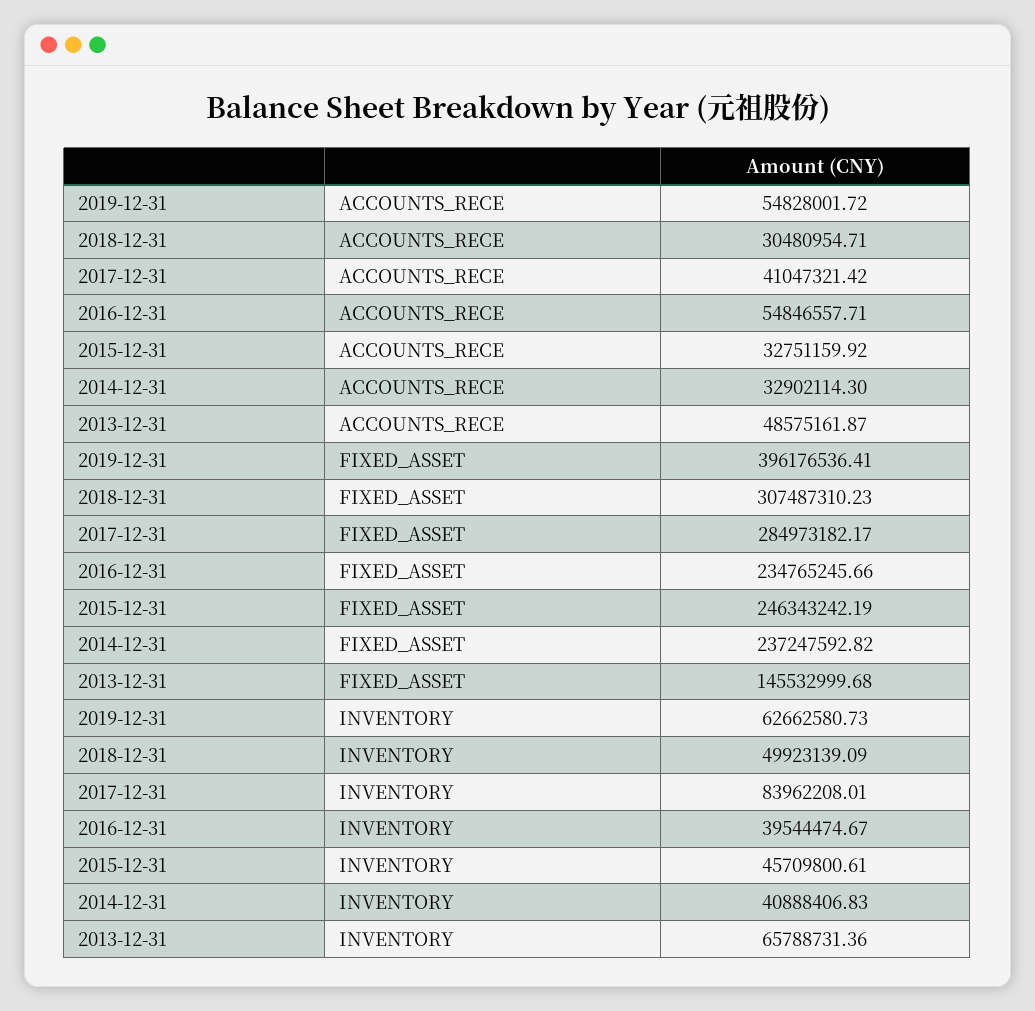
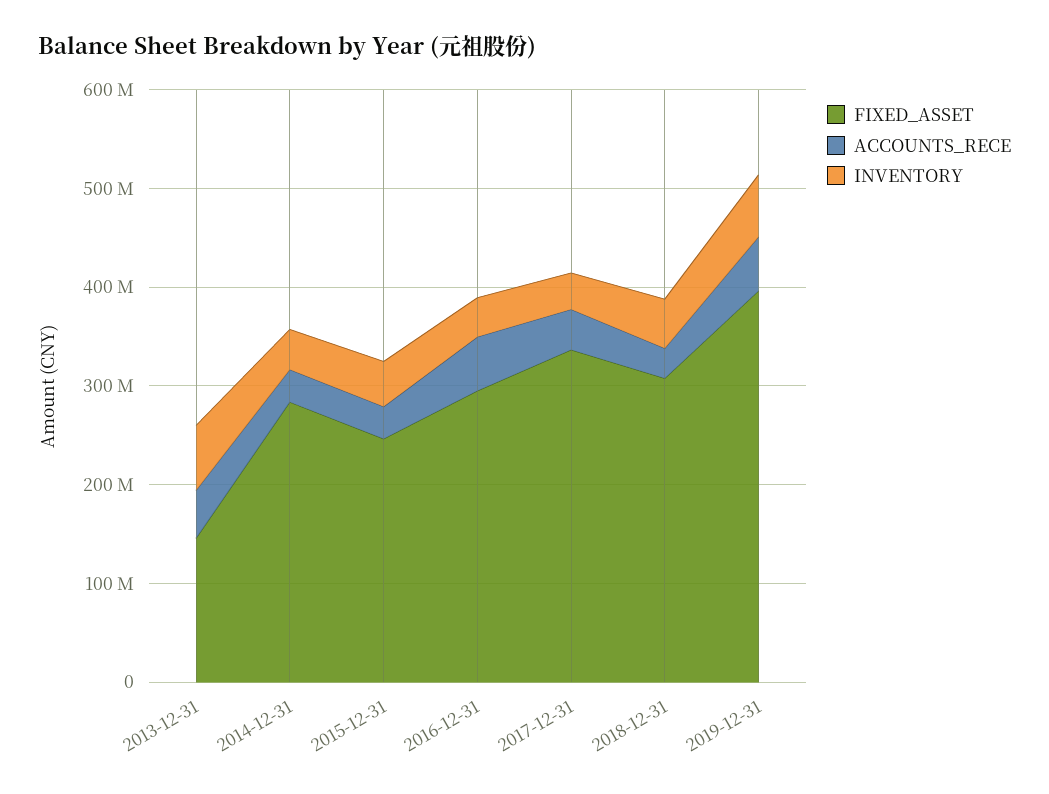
  {
    "ACCOUNTS_RECE": {
      "2019-12-31": 54828001.72,
      "2018-12-31": 30480954.71,
      "2017-12-31": 41047321.42,
      "2016-12-31": 54846557.71,
      "2015-12-31": 32751159.92,
      "2014-12-31": 32902114.3,
      "2013-12-31": 48575161.87
    },
    "FIXED_ASSET": {
      "2019-12-31": 396176536.41,
      "2018-12-31": 307487310.23,
-     "2017-12-31": 284973182.17,
+     "2017-12-31": 340000000,
-     "2016-12-31": 234765245.66,
+     "2016-12-31": 300000000,
      "2015-12-31": 246343242.19,
-     "2014-12-31": 237247592.82,
+     "2014-12-31": 280000000,
      "2013-12-31": 145532999.68
    },
    "INVENTORY": {
      "2019-12-31": 62662580.73,
      "2018-12-31": 49923139.09,
-     "2017-12-31": 83962208.01,
+     "2017-12-31": 40000000,
      "2016-12-31": 39544474.67,
      "2015-12-31": 45709800.61,
      "2014-12-31": 40888406.83,
      "2013-12-31": 65788731.36
    }
  }

